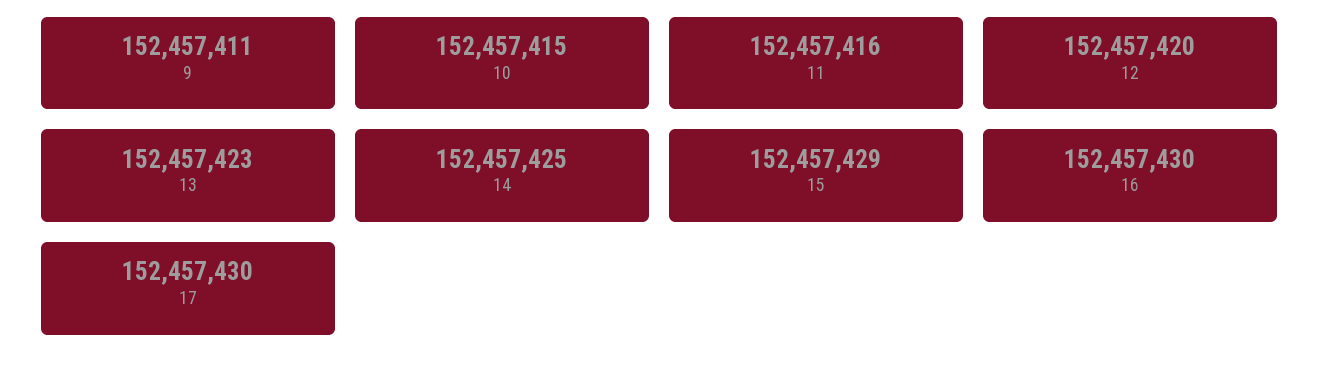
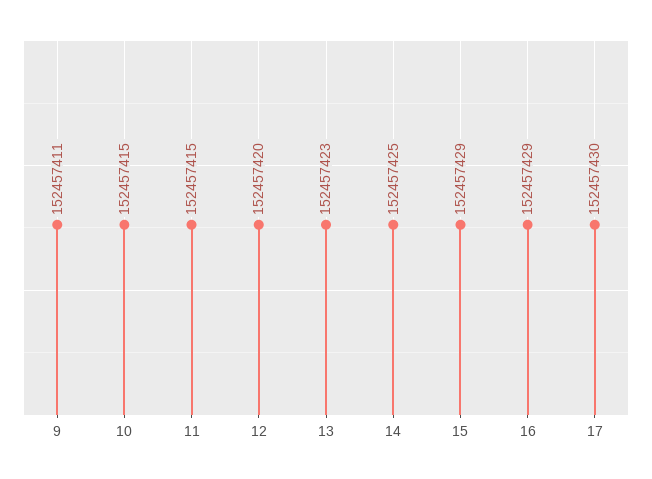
  {
    "9": 152457411,
    "10": 152457415,
-   "11": 152457416,
+   "11": 152457415,
    "12": 152457420,
    "13": 152457423,
    "14": 152457425,
    "15": 152457429,
-   "16": 152457430,
+   "16": 152457429,
    "17": 152457430
  }

